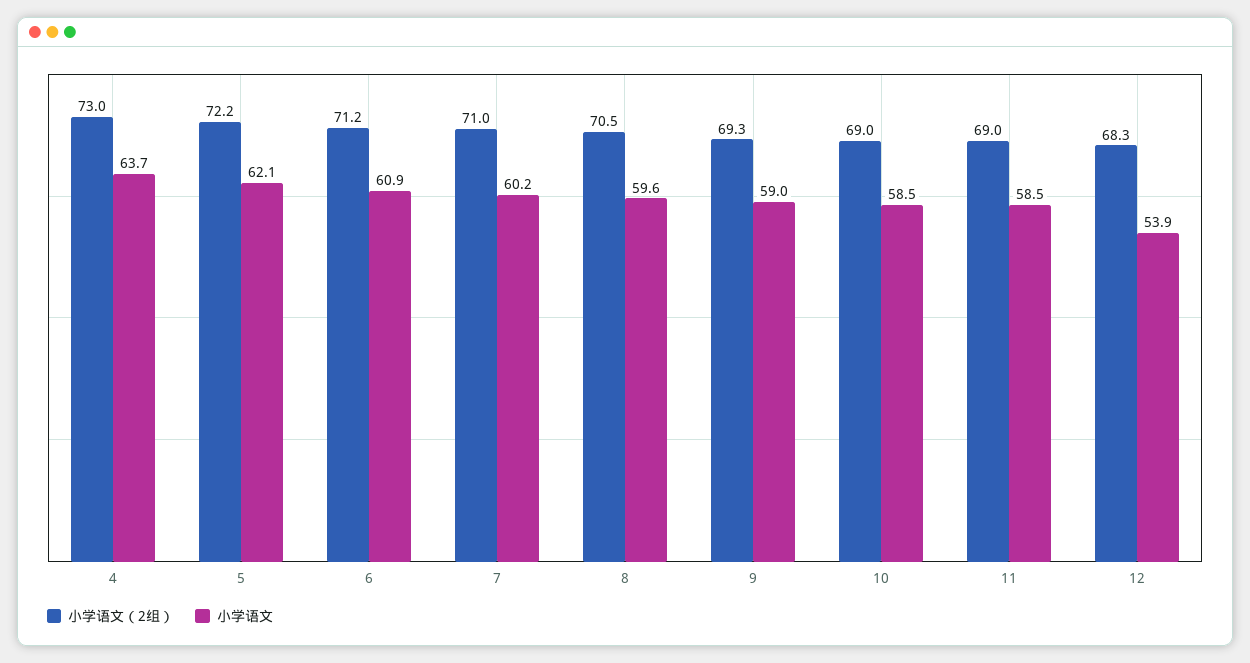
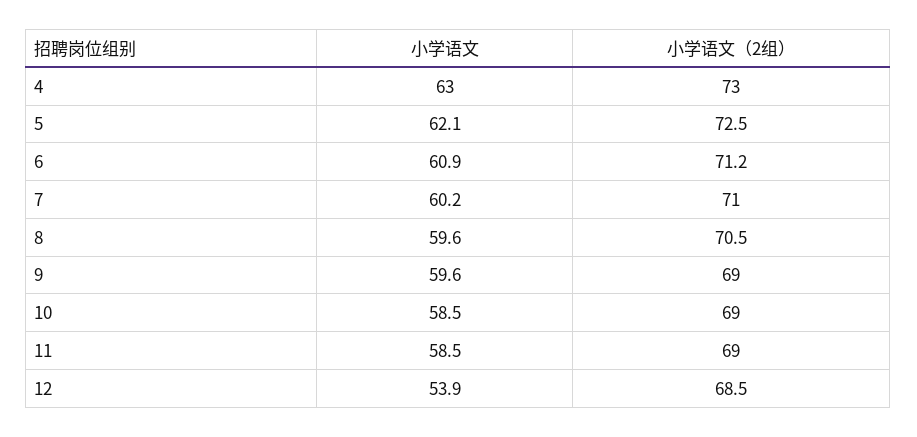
  {
    "小学语文（2组）": {
      "4": 73,
-     "5": 72.2,
+     "5": 72.5,
      "6": 71.2,
      "7": 71,
      "8": 70.5,
-     "9": 69.3,
+     "9": 69,
      "10": 69,
      "11": 69,
-     "12": 68.3
+     "12": 68.5
    },
    "小学语文": {
-     "4": 63.7,
+     "4": 63,
      "5": 62.1,
      "6": 60.9,
      "7": 60.2,
      "8": 59.6,
-     "9": 59,
+     "9": 59.6,
      "10": 58.5,
      "11": 58.5,
      "12": 53.9
    }
  }

